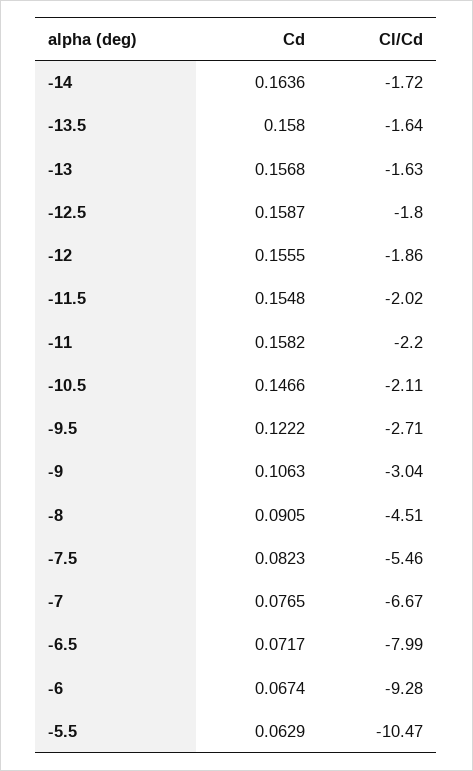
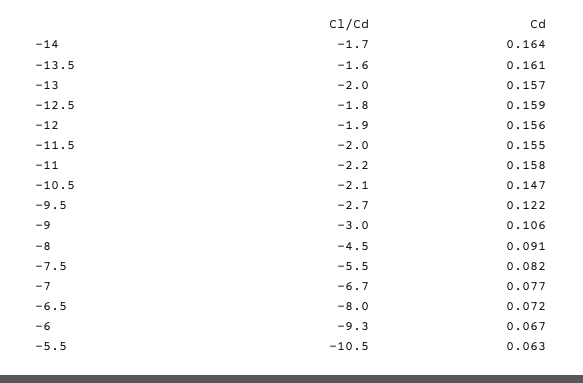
  {
    "Cd": {
      "-14": 0.1636,
-     "-13.5": 0.158,
+     "-13.5": 0.161,
      "-13": 0.1568,
      "-12.5": 0.1587,
      "-12": 0.1555,
      "-11.5": 0.1548,
      "-11": 0.1582,
      "-10.5": 0.1466,
      "-9.5": 0.1222,
      "-9": 0.1063,
      "-8": 0.0905,
      "-7.5": 0.0823,
      "-7": 0.0765,
      "-6.5": 0.0717,
      "-6": 0.0674,
      "-5.5": 0.0629
    },
    "Cl/Cd": {
      "-14": -1.72,
      "-13.5": -1.64,
-     "-13": -1.63,
+     "-13": -2,
      "-12.5": -1.8,
      "-12": -1.86,
      "-11.5": -2.02,
      "-11": -2.2,
      "-10.5": -2.11,
      "-9.5": -2.71,
      "-9": -3.04,
      "-8": -4.51,
      "-7.5": -5.46,
      "-7": -6.67,
      "-6.5": -7.99,
      "-6": -9.28,
      "-5.5": -10.47
    }
  }

